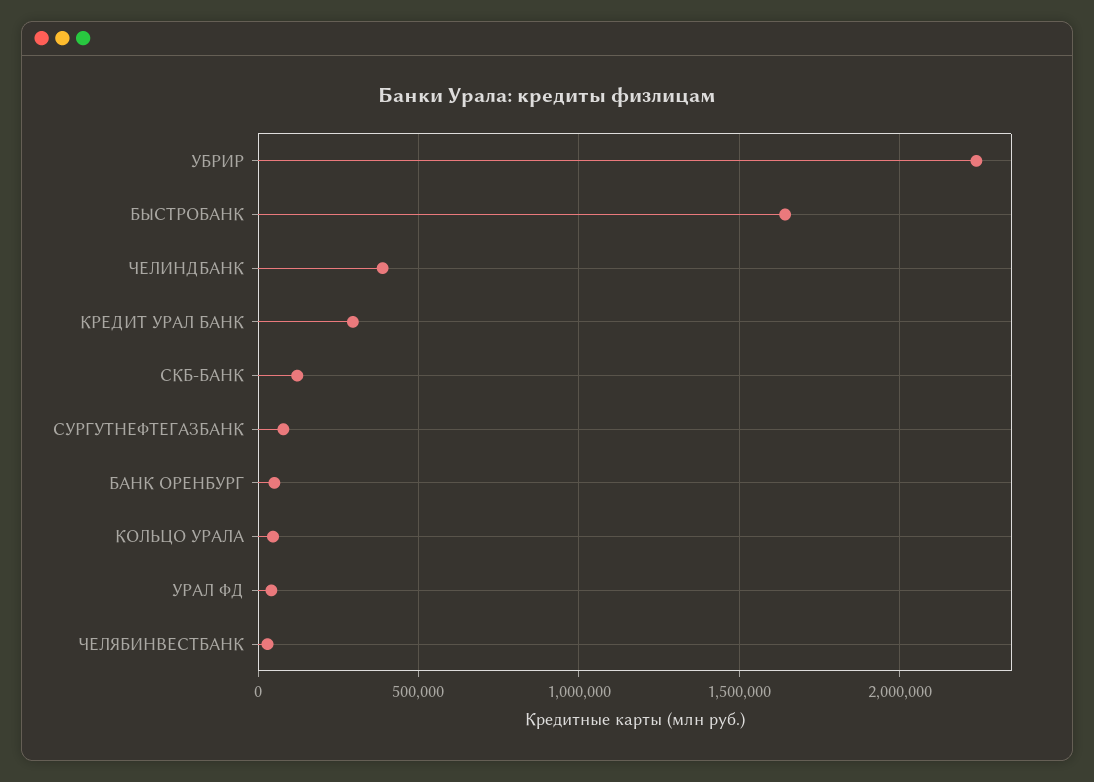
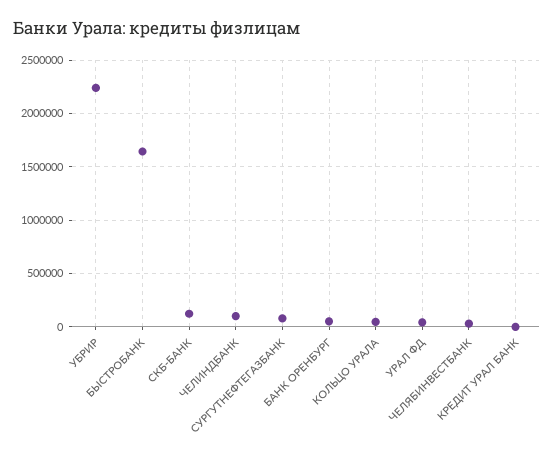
  {
    "УБРИР": 2250000,
    "БЫСТРОБАНК": 1650000,
-   "ЧЕЛИНДБАНК": 400000,
+   "ЧЕЛИНДБАНК": 100000,
-   "КРЕДИТ УРАЛ БАНК": 300000,
+   "КРЕДИТ УРАЛ БАНК": 0,
    "СКБ-БАНК": 100000,
    "СУРГУТНЕФТЕГАЗБАНК": 100000,
    "БАНК ОРЕНБУРГ": 50000,
    "КОЛЬЦО УРАЛА": 50000,
    "УРАЛ ФД": 50000,
    "ЧЕЛЯБИНВЕСТБАНК": 50000
  }

